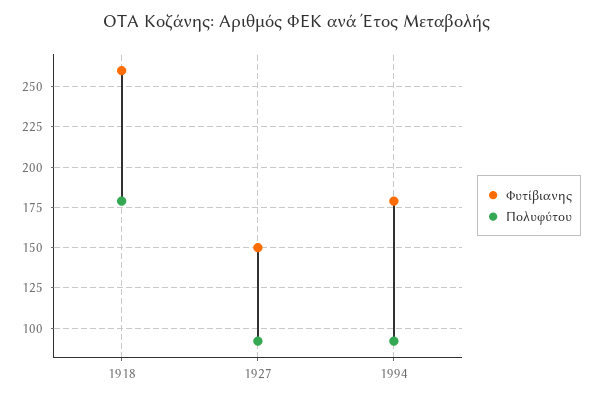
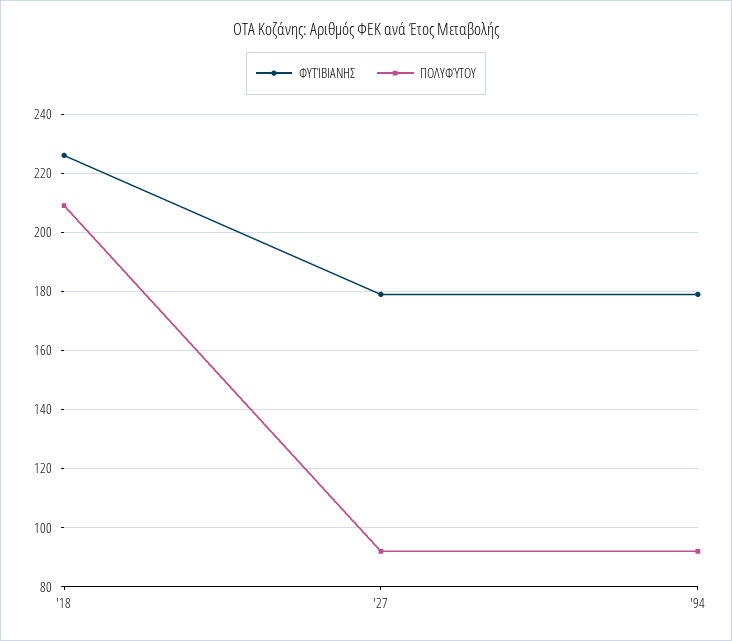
  {
    "Φυτίβιανης": {
-     "1918": 260,
+     "1918": 225,
-     "1927": 150,
+     "1927": 180,
      "1994": 180
    },
    "Πολυφύτου": {
-     "1918": 180,
+     "1918": 210,
      "1927": 90,
      "1994": 90
    }
  }

